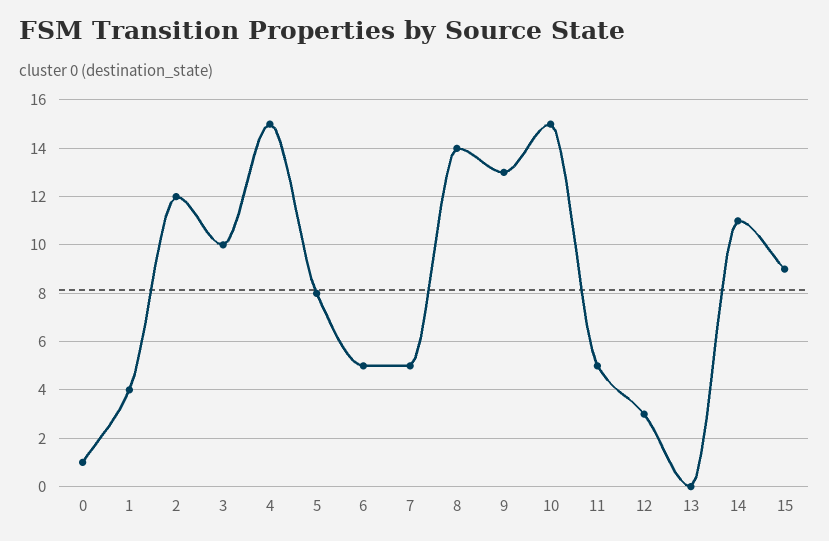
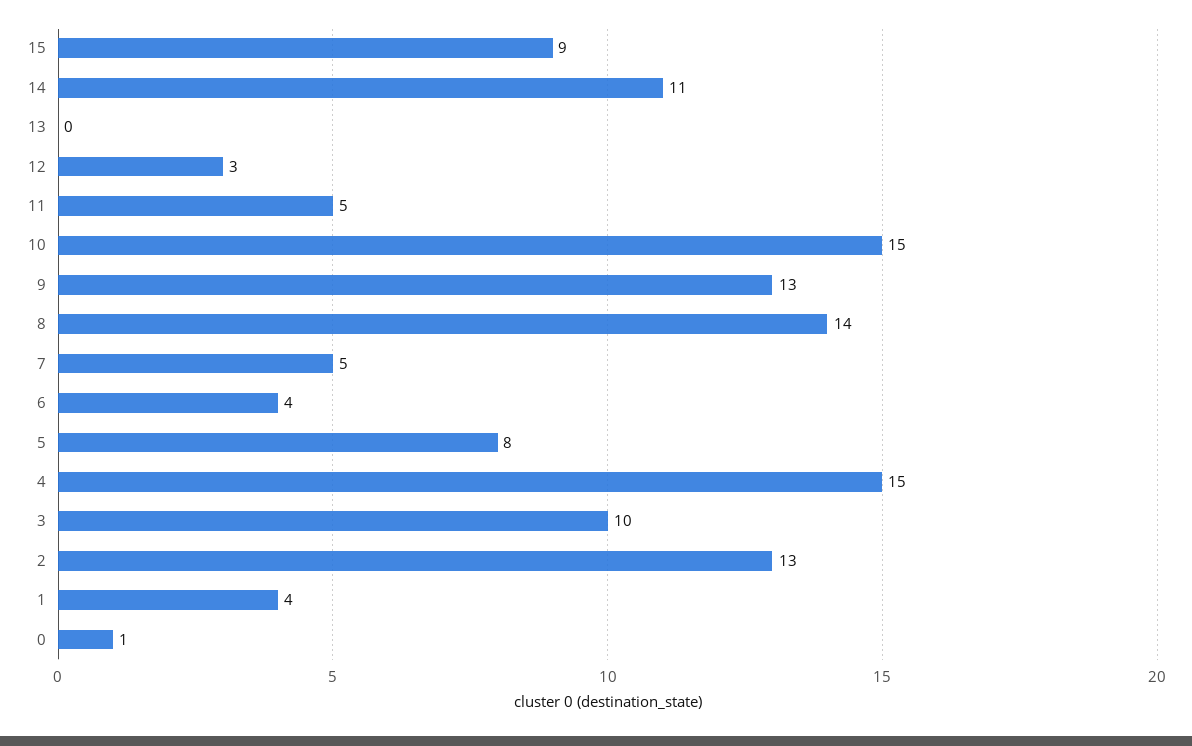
  {
    "0": 1,
    "1": 4,
-   "2": 12,
+   "2": 13,
    "3": 10,
    "4": 15,
    "5": 8,
-   "6": 5,
+   "6": 4,
    "7": 5,
    "8": 14,
    "9": 13,
    "10": 15,
    "11": 5,
    "12": 3,
    "13": 0,
    "14": 11,
    "15": 9
  }

